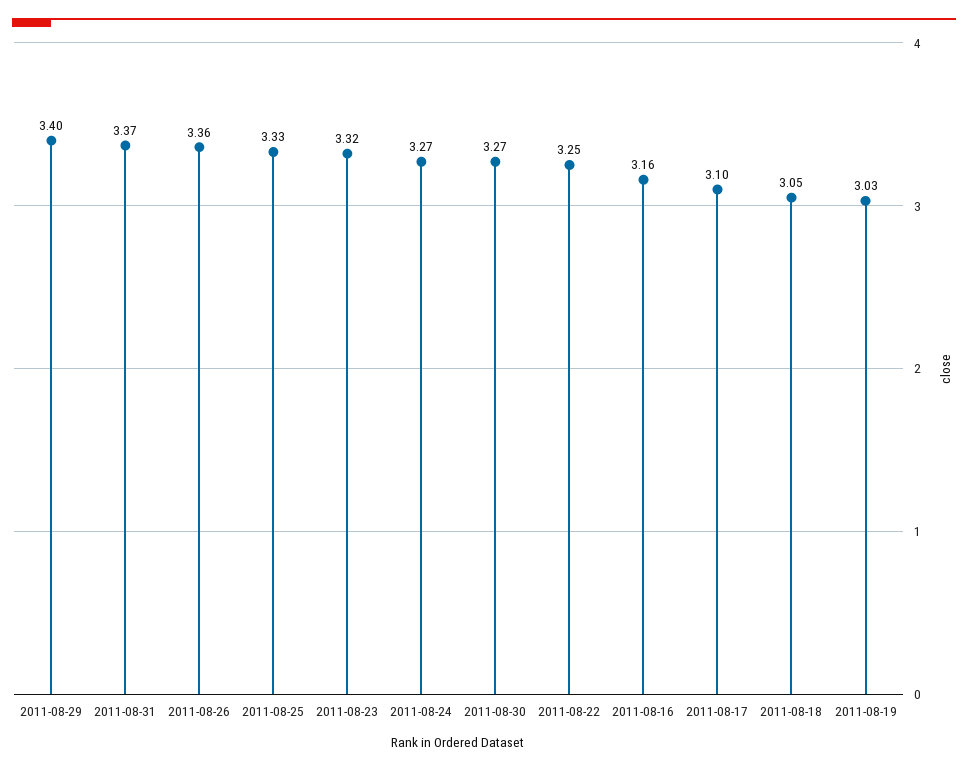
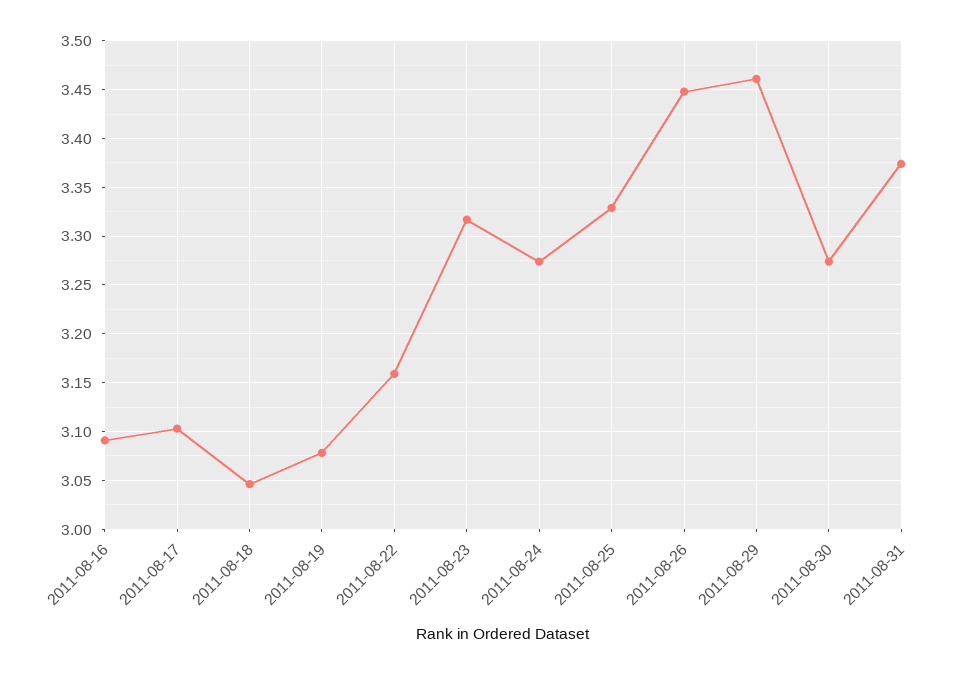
  {
-   "2011-08-29": 3.4,
+   "2011-08-29": 3.46,
    "2011-08-31": 3.37,
-   "2011-08-26": 3.36,
+   "2011-08-26": 3.45,
    "2011-08-25": 3.33,
    "2011-08-23": 3.32,
    "2011-08-24": 3.27,
    "2011-08-30": 3.27,
-   "2011-08-22": 3.25,
+   "2011-08-22": 3.16,
-   "2011-08-16": 3.16,
+   "2011-08-16": 3.09,
    "2011-08-17": 3.1,
    "2011-08-18": 3.05,
-   "2011-08-19": 3.03
+   "2011-08-19": 3.08
  }

